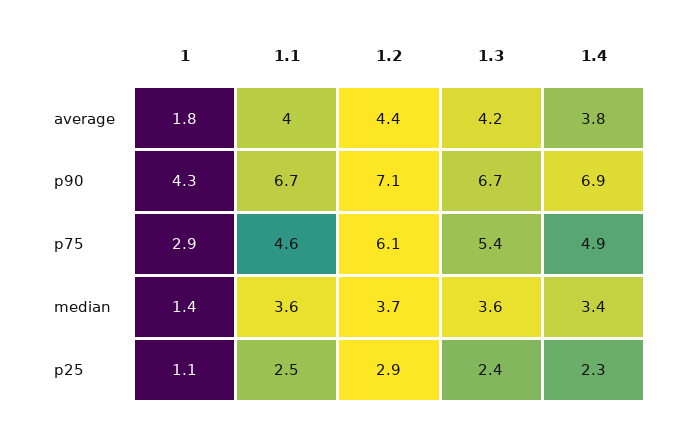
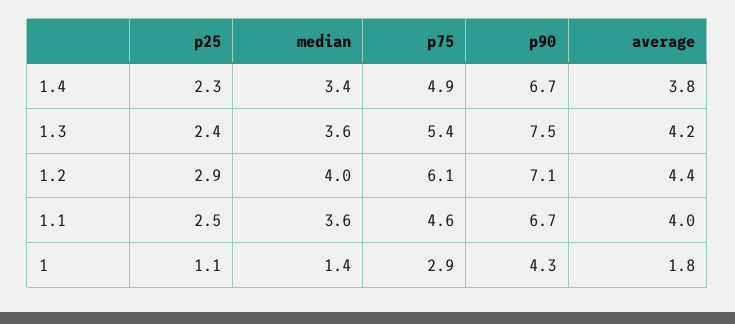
  {
    "1": {
      "average": 1.8,
      "p90": 4.3,
      "p75": 2.9,
      "median": 1.4,
      "p25": 1.1
    },
    "1.1": {
      "average": 4,
      "p90": 6.7,
      "p75": 4.6,
      "median": 3.6,
      "p25": 2.5
    },
    "1.2": {
      "average": 4.4,
      "p90": 7.1,
      "p75": 6.1,
-     "median": 3.7,
+     "median": 4,
      "p25": 2.9
    },
    "1.3": {
      "average": 4.2,
-     "p90": 6.7,
+     "p90": 7.5,
      "p75": 5.4,
      "median": 3.6,
      "p25": 2.4
    },
    "1.4": {
      "average": 3.8,
-     "p90": 6.9,
+     "p90": 6.7,
      "p75": 4.9,
      "median": 3.4,
      "p25": 2.3
    }
  }

